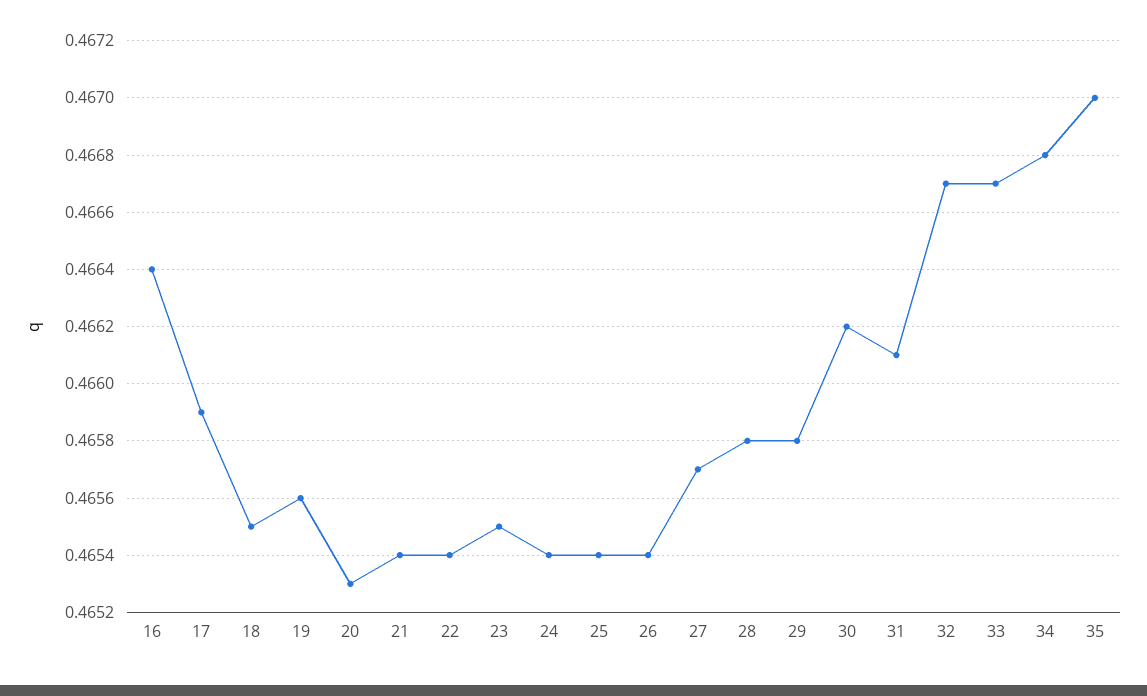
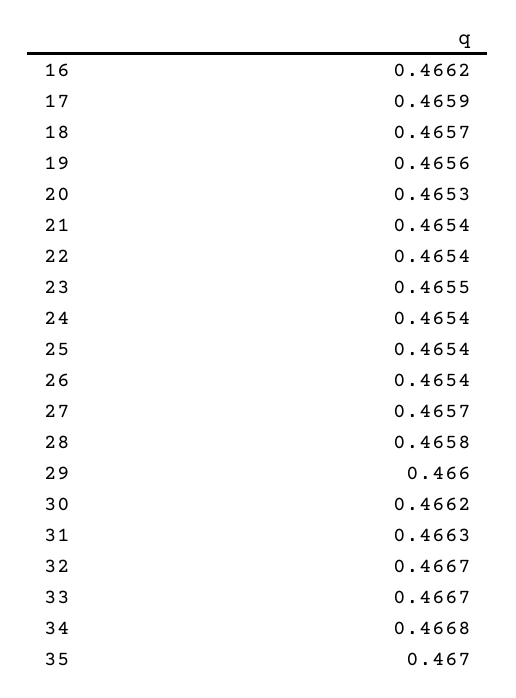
  {
-   "16": 0.4664,
+   "16": 0.4662,
    "17": 0.4659,
-   "18": 0.4655,
+   "18": 0.4657,
    "19": 0.4656,
    "20": 0.4653,
    "21": 0.4654,
    "22": 0.4654,
    "23": 0.4655,
    "24": 0.4654,
    "25": 0.4654,
    "26": 0.4654,
    "27": 0.4657,
    "28": 0.4658,
-   "29": 0.4658,
+   "29": 0.466,
    "30": 0.4662,
-   "31": 0.4661,
+   "31": 0.4663,
    "32": 0.4667,
    "33": 0.4667,
    "34": 0.4668,
    "35": 0.467
  }

